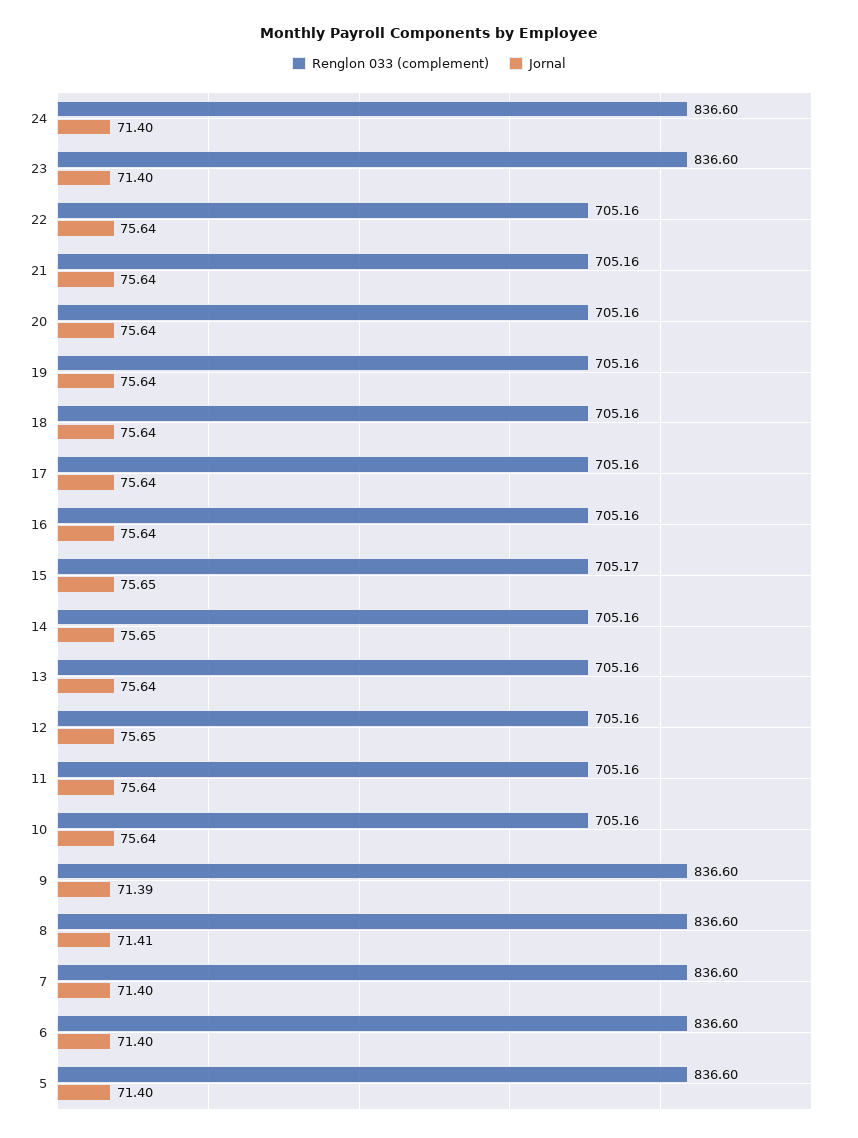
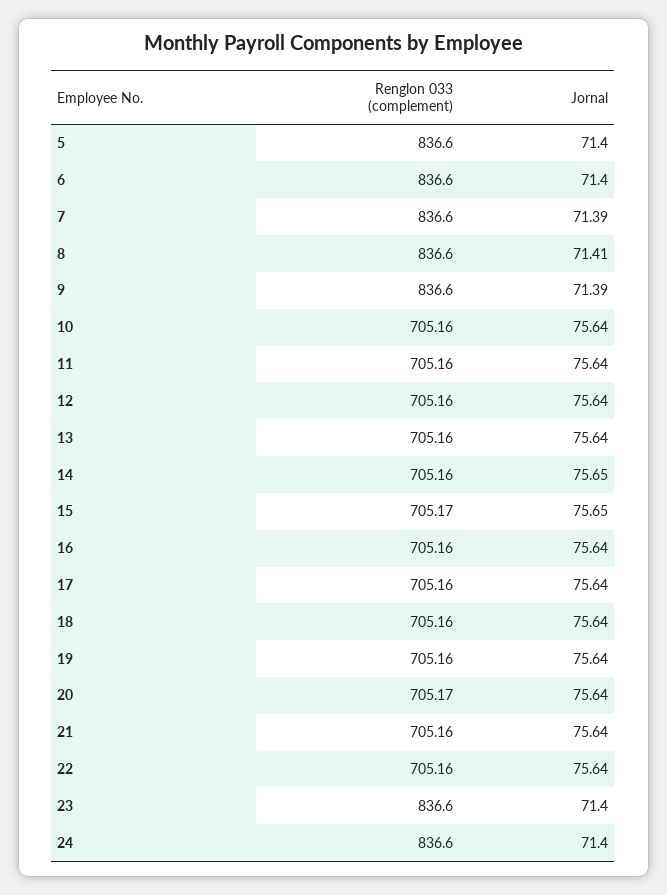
  {
    "Renglon 033 (complement)": {
      "24": 836.6,
      "23": 836.6,
      "22": 705.16,
      "21": 705.16,
-     "20": 705.16,
+     "20": 705.17,
      "19": 705.16,
      "18": 705.16,
      "17": 705.16,
      "16": 705.16,
      "15": 705.17,
      "14": 705.16,
      "13": 705.16,
      "12": 705.16,
      "11": 705.16,
      "10": 705.16,
      "9": 836.6,
      "8": 836.6,
      "7": 836.6,
      "6": 836.6,
      "5": 836.6
    },
    "Jornal": {
      "24": 71.4,
      "23": 71.4,
      "22": 75.64,
      "21": 75.64,
      "20": 75.64,
      "19": 75.64,
      "18": 75.64,
      "17": 75.64,
      "16": 75.64,
      "15": 75.65,
      "14": 75.65,
      "13": 75.64,
-     "12": 75.65,
+     "12": 75.64,
      "11": 75.64,
      "10": 75.64,
      "9": 71.39,
      "8": 71.41,
-     "7": 71.4,
+     "7": 71.39,
      "6": 71.4,
      "5": 71.4
    }
  }

